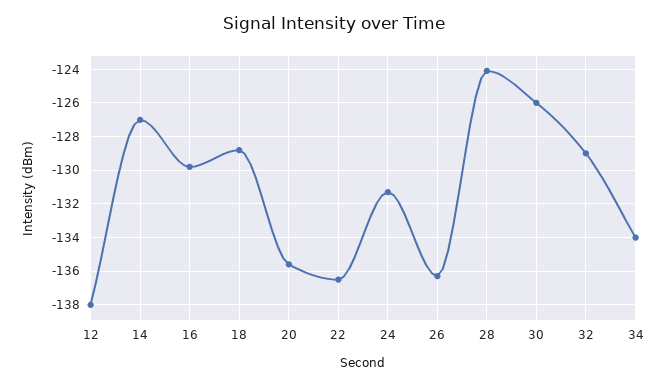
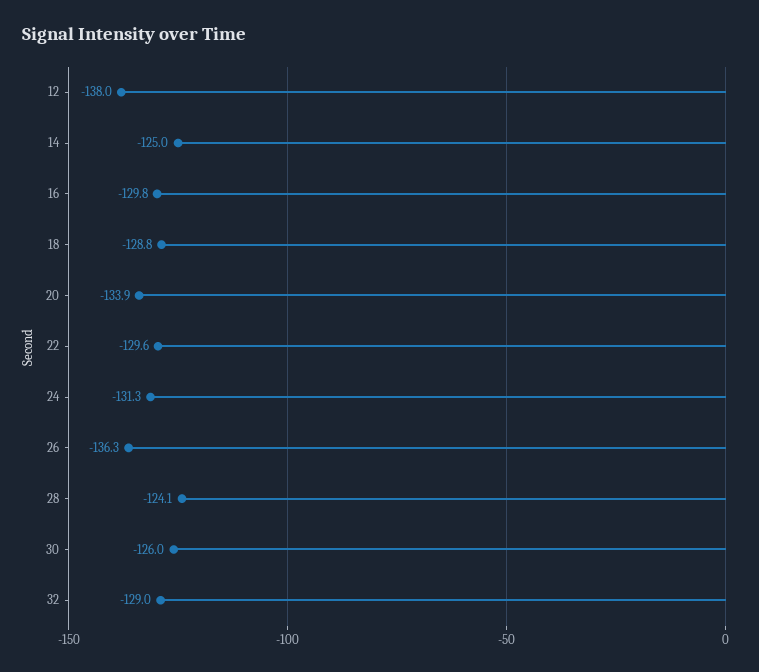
  {
    "12": -138,
-   "14": -127,
+   "14": -125,
    "16": -129.8,
    "18": -128.8,
-   "20": -135.5,
+   "20": -133.9,
-   "22": -136.5,
+   "22": -129.6,
    "24": -131.3,
    "26": -136.3,
    "28": -124.1,
    "30": -126,
-   "32": -129,
+   "32": -129
-   "34": -134
  }

